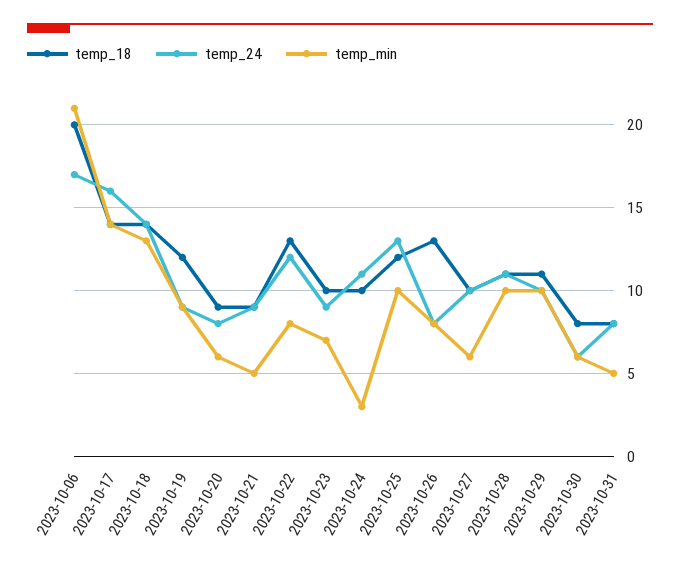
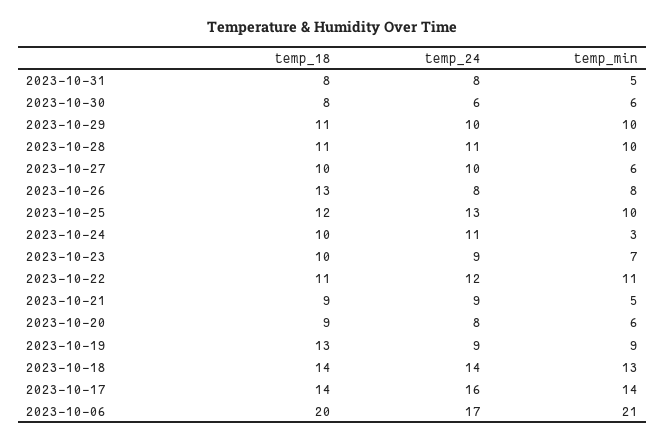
  {
    "temp_18": {
      "2023-10-06": 20,
      "2023-10-17": 14,
      "2023-10-18": 14,
-     "2023-10-19": 12,
+     "2023-10-19": 13,
      "2023-10-20": 9,
      "2023-10-21": 9,
-     "2023-10-22": 13,
+     "2023-10-22": 11,
      "2023-10-23": 10,
      "2023-10-24": 10,
      "2023-10-25": 12,
      "2023-10-26": 13,
      "2023-10-27": 10,
      "2023-10-28": 11,
      "2023-10-29": 11,
      "2023-10-30": 8,
      "2023-10-31": 8
    },
    "temp_24": {
      "2023-10-06": 17,
      "2023-10-17": 16,
      "2023-10-18": 14,
      "2023-10-19": 9,
      "2023-10-20": 8,
      "2023-10-21": 9,
      "2023-10-22": 12,
      "2023-10-23": 9,
      "2023-10-24": 11,
      "2023-10-25": 13,
      "2023-10-26": 8,
      "2023-10-27": 10,
      "2023-10-28": 11,
      "2023-10-29": 10,
      "2023-10-30": 6,
      "2023-10-31": 8
    },
    "temp_min": {
      "2023-10-06": 21,
      "2023-10-17": 14,
      "2023-10-18": 13,
      "2023-10-19": 9,
      "2023-10-20": 6,
      "2023-10-21": 5,
-     "2023-10-22": 8,
+     "2023-10-22": 11,
      "2023-10-23": 7,
      "2023-10-24": 3,
      "2023-10-25": 10,
      "2023-10-26": 8,
      "2023-10-27": 6,
      "2023-10-28": 10,
      "2023-10-29": 10,
      "2023-10-30": 6,
      "2023-10-31": 5
    }
  }

